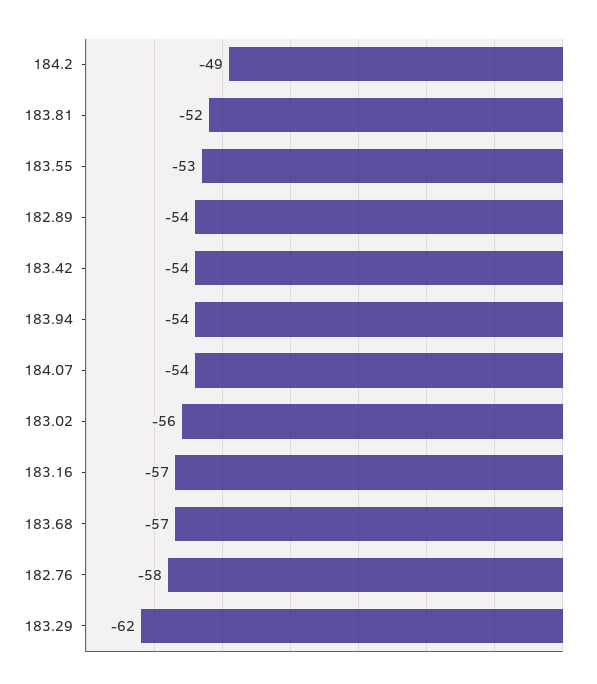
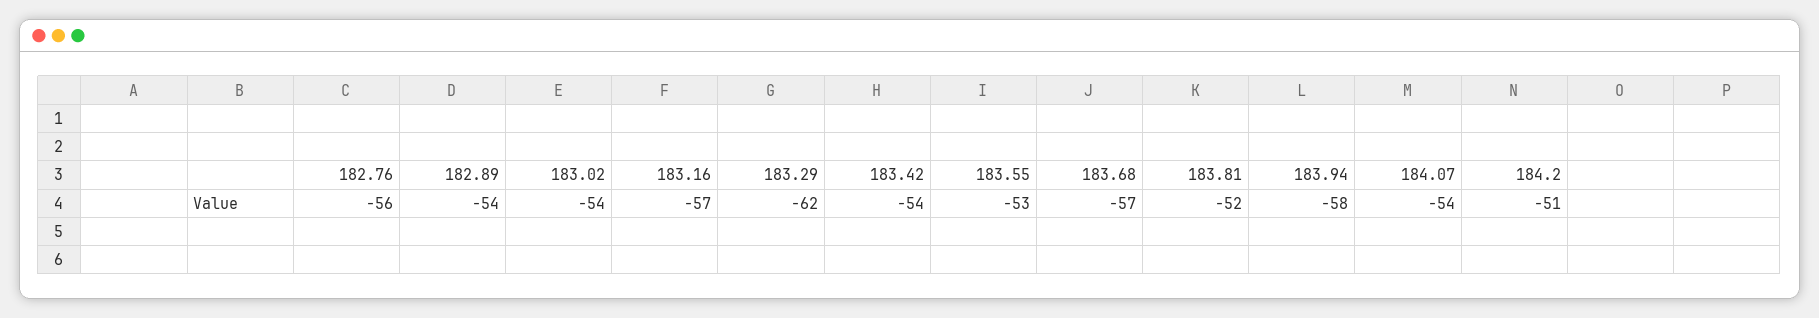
  {
-   "184.2": -49,
+   "184.2": -51,
    "183.81": -52,
    "183.55": -53,
    "182.89": -54,
    "183.42": -54,
-   "183.94": -54,
+   "183.94": -58,
    "184.07": -54,
-   "183.02": -56,
+   "183.02": -54,
    "183.16": -57,
    "183.68": -57,
-   "182.76": -58,
+   "182.76": -56,
    "183.29": -62
  }

